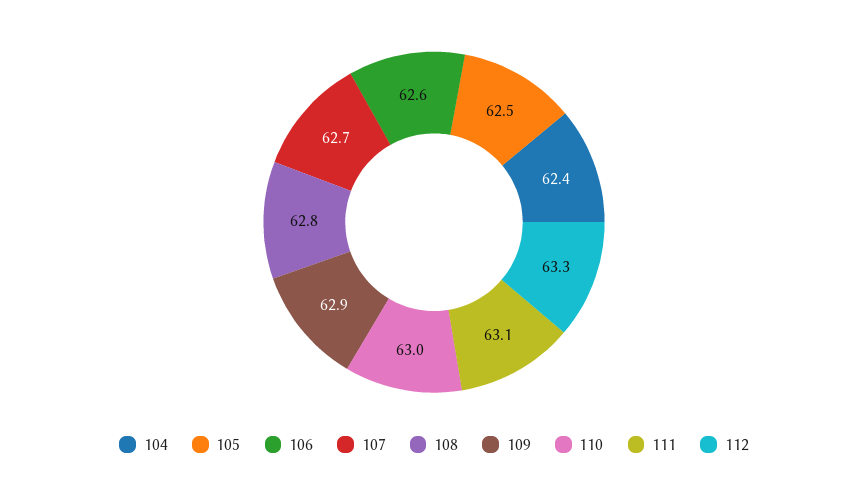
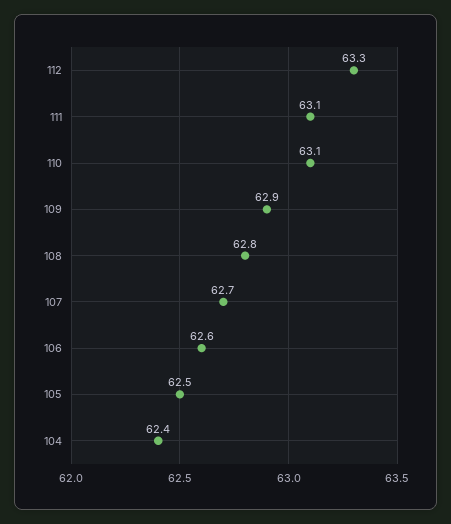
  {
    "104": 62.4,
    "105": 62.5,
    "106": 62.6,
    "107": 62.7,
    "108": 62.8,
    "109": 62.9,
-   "110": 63,
+   "110": 63.1,
    "111": 63.1,
    "112": 63.3
  }

